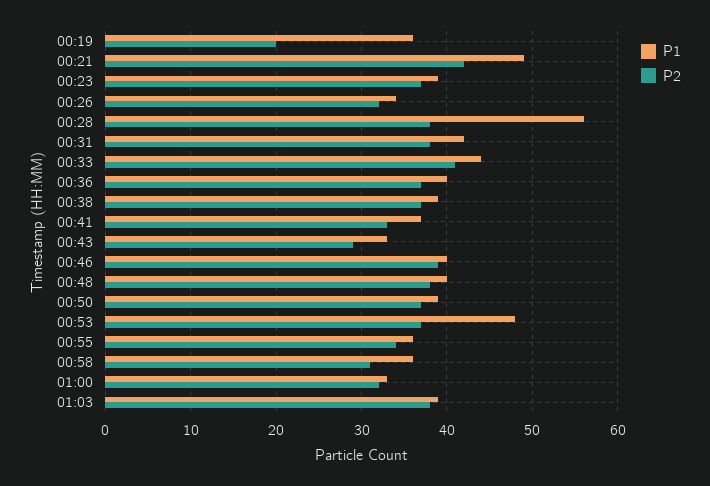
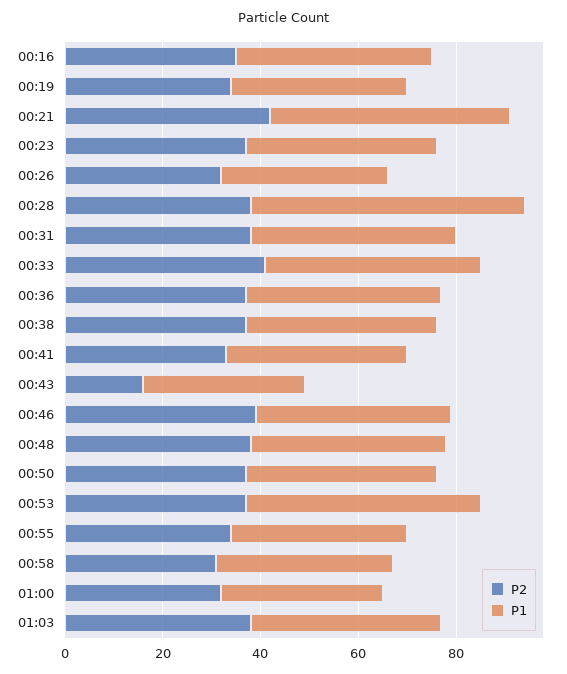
  {
    "P1": {
      "00:19": 36,
      "00:21": 49,
      "00:23": 39,
      "00:26": 34,
      "00:28": 56,
      "00:31": 42,
      "00:33": 44,
      "00:36": 40,
      "00:38": 39,
      "00:41": 37,
      "00:43": 33,
      "00:46": 40,
      "00:48": 40,
      "00:50": 39,
      "00:53": 48,
      "00:55": 36,
      "00:58": 36,
      "01:00": 33,
-     "01:03": 39
+     "01:03": 39,
+     "00:16": 40
    },
    "P2": {
-     "00:19": 20,
+     "00:19": 35,
      "00:21": 42,
      "00:23": 37,
      "00:26": 32,
      "00:28": 38,
      "00:31": 38,
      "00:33": 41,
      "00:36": 37,
      "00:38": 37,
      "00:41": 33,
-     "00:43": 29,
+     "00:43": 15,
      "00:46": 39,
      "00:48": 38,
      "00:50": 37,
      "00:53": 37,
      "00:55": 34,
      "00:58": 31,
      "01:00": 32,
-     "01:03": 38
+     "01:03": 38,
+     "00:16": 35
    }
  }

